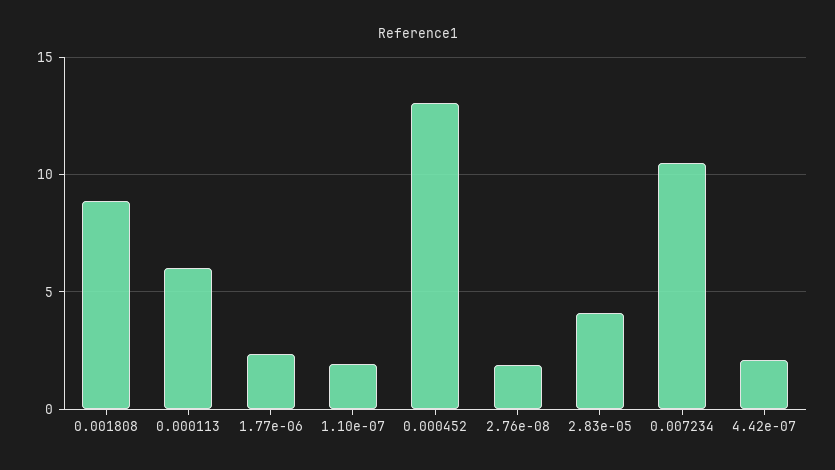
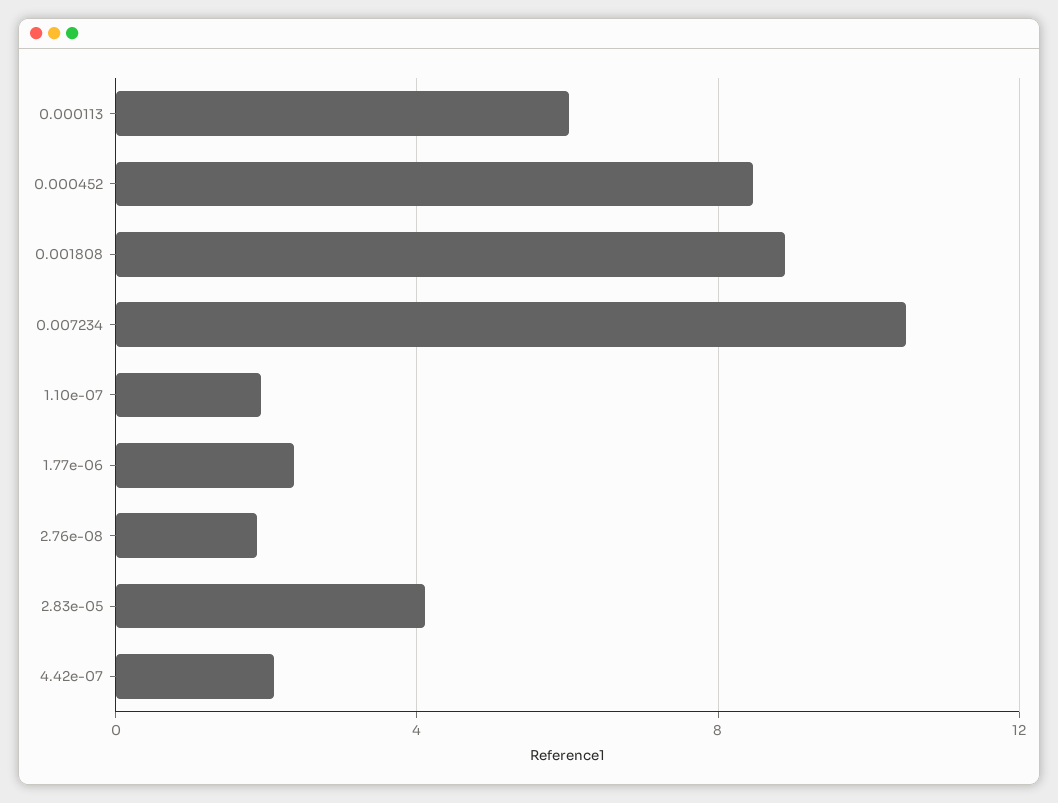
  {
    "0.001808": 9,
    "0.000113": 6,
    "1.77e-06": 2.5,
    "1.10e-07": 2,
-   "0.000452": 13,
+   "0.000452": 8.5,
    "2.76e-08": 2,
    "2.83e-05": 4,
    "0.007234": 10.5,
    "4.42e-07": 2
  }

